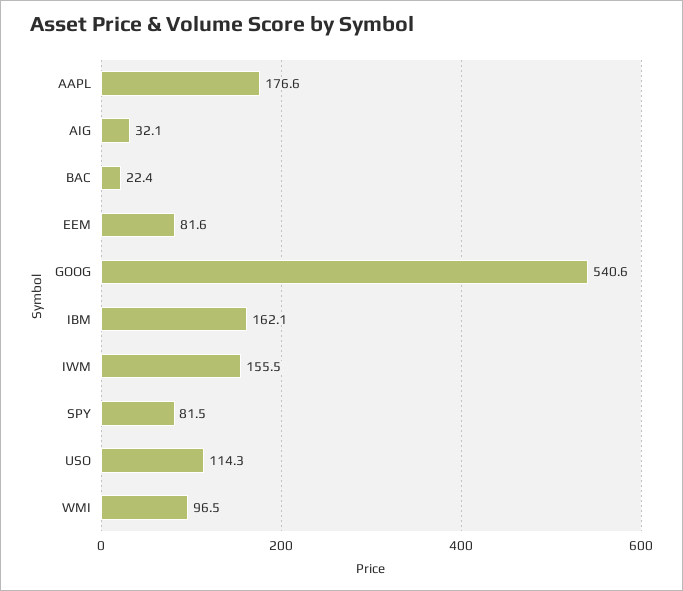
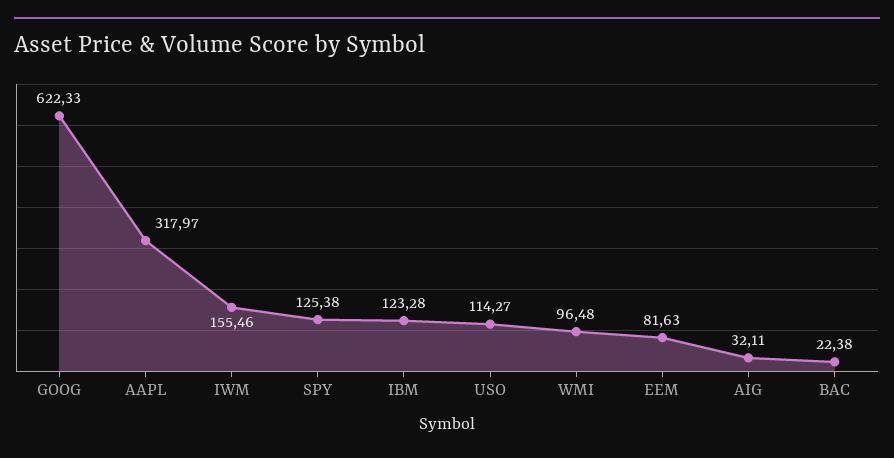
  {
-   "AAPL": 176.6,
+   "AAPL": 317.97,
    "AIG": 32.11,
    "BAC": 22.38,
    "EEM": 81.63,
-   "GOOG": 540.6,
+   "GOOG": 622.33,
-   "IBM": 162.1,
+   "IBM": 123.28,
    "IWM": 155.46,
-   "SPY": 81.5,
+   "SPY": 125.38,
    "USO": 114.27,
    "WMI": 96.48
  }

